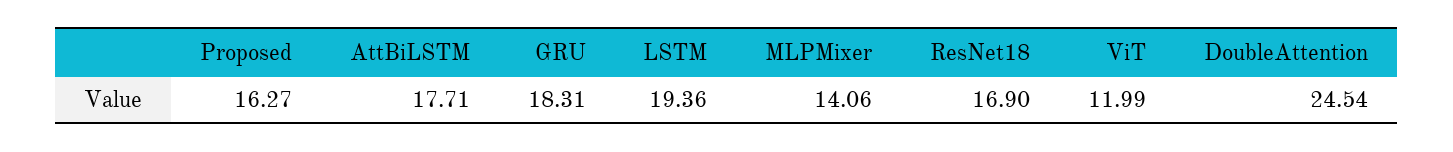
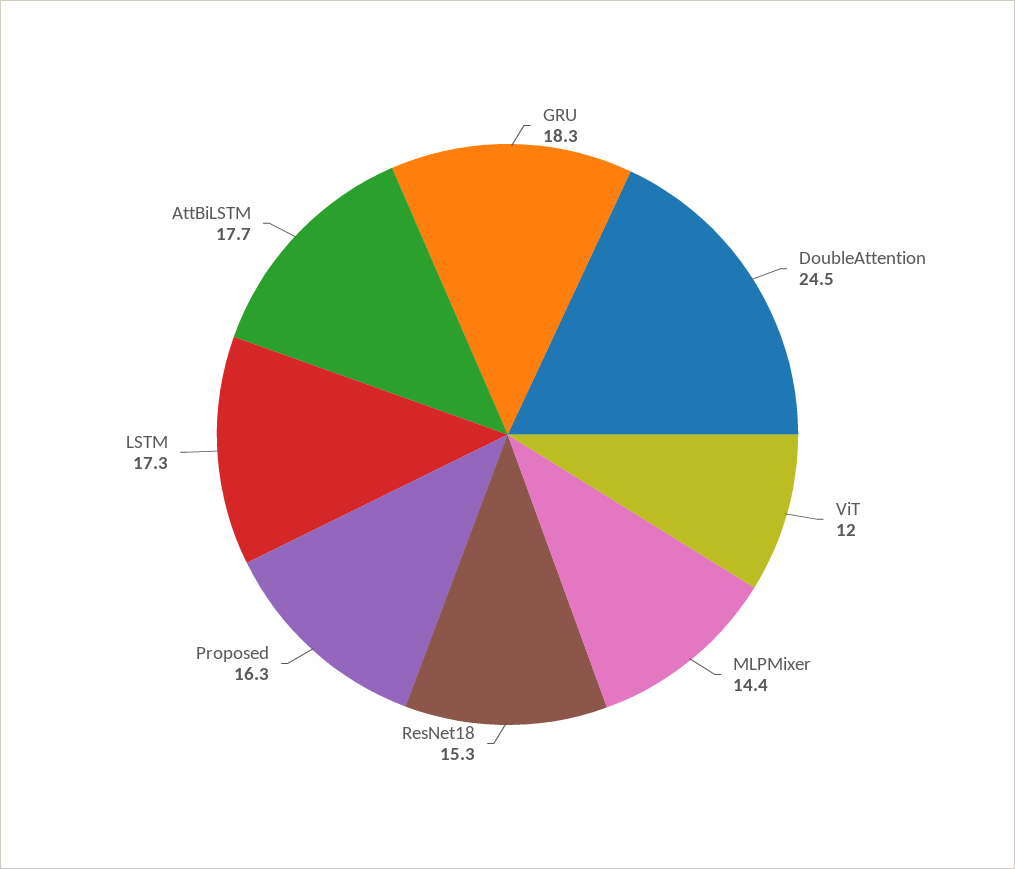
  {
    "Proposed": 16.27,
    "AttBiLSTM": 17.71,
    "GRU": 18.31,
-   "LSTM": 19.36,
+   "LSTM": 17.3,
-   "MLPMixer": 14.06,
+   "MLPMixer": 14.4,
-   "ResNet18": 16.9,
+   "ResNet18": 15.3,
    "ViT": 11.99,
    "DoubleAttention": 24.54
  }

